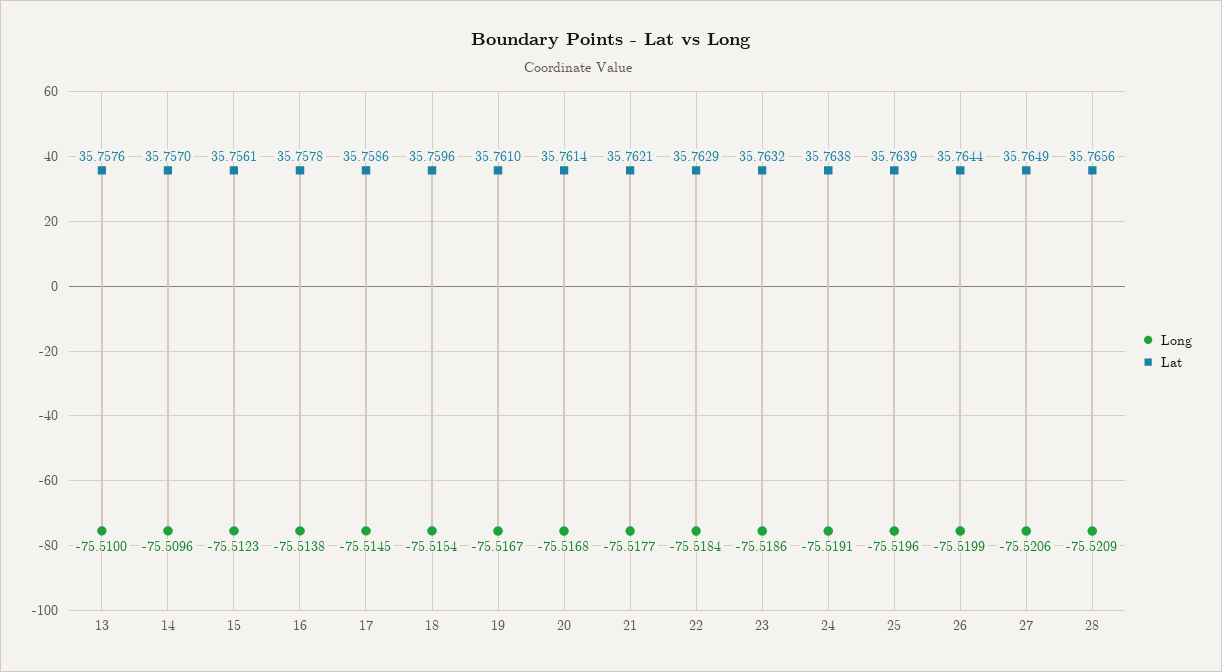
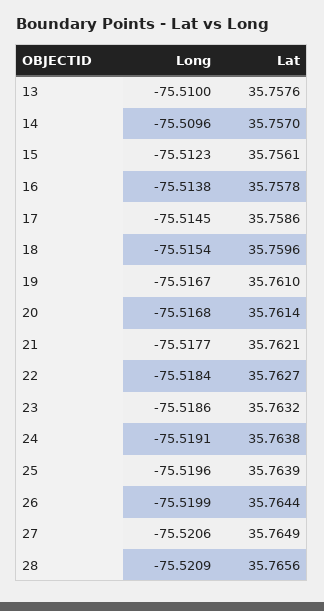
  {
    "Long": {
      "13": -75.51,
      "14": -75.5096,
      "15": -75.5123,
      "16": -75.5138,
      "17": -75.5145,
      "18": -75.5154,
      "19": -75.5167,
      "20": -75.5168,
      "21": -75.5177,
      "22": -75.5184,
      "23": -75.5186,
      "24": -75.5191,
      "25": -75.5196,
      "26": -75.5199,
      "27": -75.5206,
      "28": -75.5209
    },
    "Lat": {
      "13": 35.7576,
      "14": 35.757,
      "15": 35.7561,
      "16": 35.7578,
      "17": 35.7586,
      "18": 35.7596,
      "19": 35.761,
      "20": 35.7614,
      "21": 35.7621,
-     "22": 35.7629,
+     "22": 35.7627,
      "23": 35.7632,
      "24": 35.7638,
      "25": 35.7639,
      "26": 35.7644,
      "27": 35.7649,
      "28": 35.7656
    }
  }

